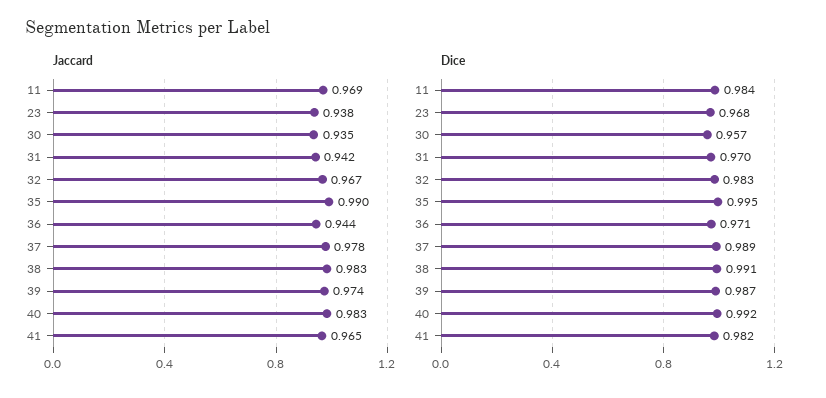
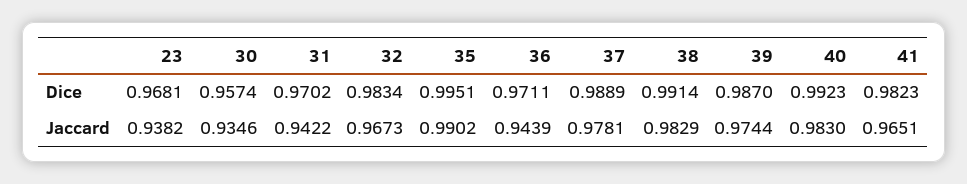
  {
    "Jaccard": {
-     "11": 0.969,
      "23": 0.9382,
      "30": 0.9346,
      "31": 0.9422,
      "32": 0.9673,
      "35": 0.9902,
      "36": 0.9439,
      "37": 0.9781,
      "38": 0.9829,
      "39": 0.9744,
      "40": 0.983,
      "41": 0.9651
    },
    "Dice": {
-     "11": 0.984,
      "23": 0.9681,
      "30": 0.9574,
      "31": 0.9702,
      "32": 0.9834,
      "35": 0.9951,
      "36": 0.9711,
      "37": 0.9889,
      "38": 0.9914,
      "39": 0.987,
      "40": 0.9923,
      "41": 0.9823
    }
  }

